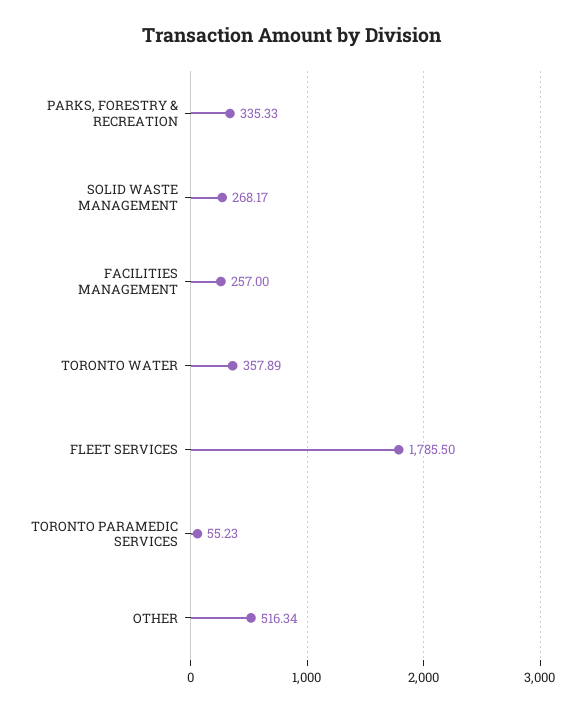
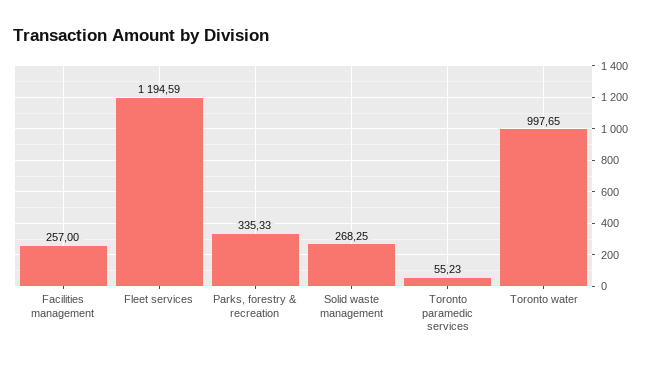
  {
    "PARKS, FORESTRY & RECREATION": 335.33,
-   "SOLID WASTE MANAGEMENT": 268.17,
+   "SOLID WASTE MANAGEMENT": 268.25,
    "FACILITIES MANAGEMENT": 257,
-   "TORONTO WATER": 357.89,
+   "TORONTO WATER": 997.65,
-   "FLEET SERVICES": 1785.5,
+   "FLEET SERVICES": 1194.59,
-   "TORONTO PARAMEDIC SERVICES": 55.23,
+   "TORONTO PARAMEDIC SERVICES": 55.23
-   "OTHER": 516.34
  }

